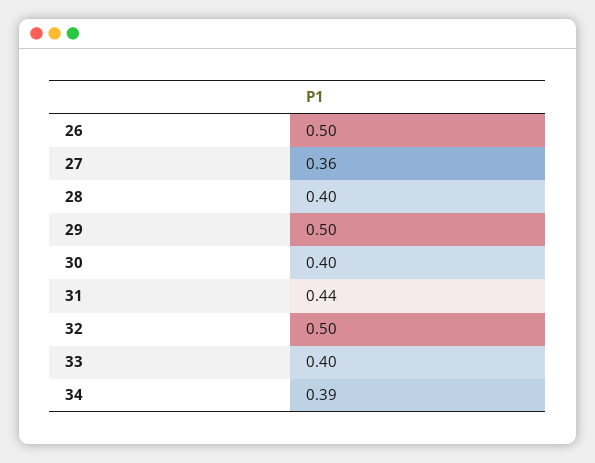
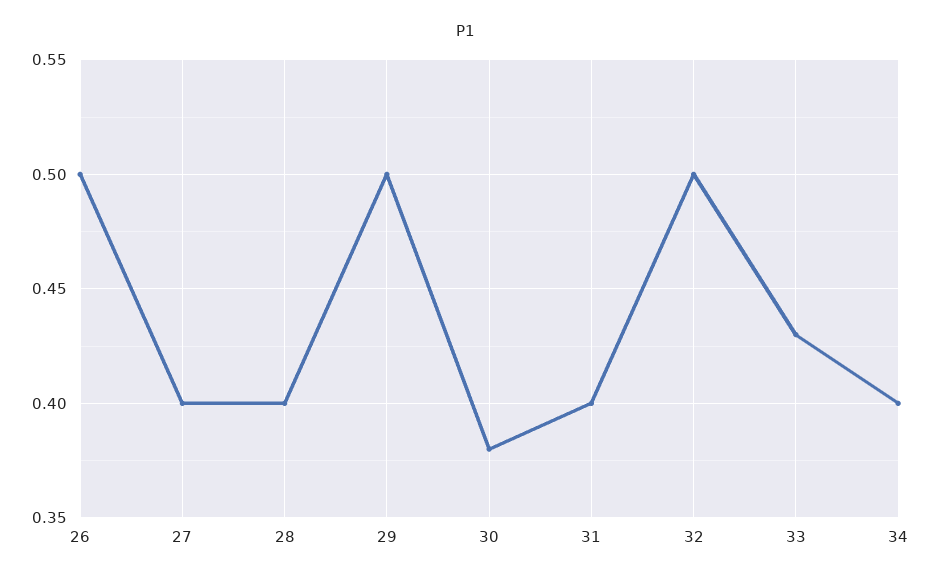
  {
    "26": 0.5,
-   "27": 0.36,
+   "27": 0.4,
    "28": 0.4,
    "29": 0.5,
-   "30": 0.4,
+   "30": 0.38,
-   "31": 0.44,
+   "31": 0.4,
    "32": 0.5,
-   "33": 0.4,
+   "33": 0.43,
-   "34": 0.39
+   "34": 0.4
  }

